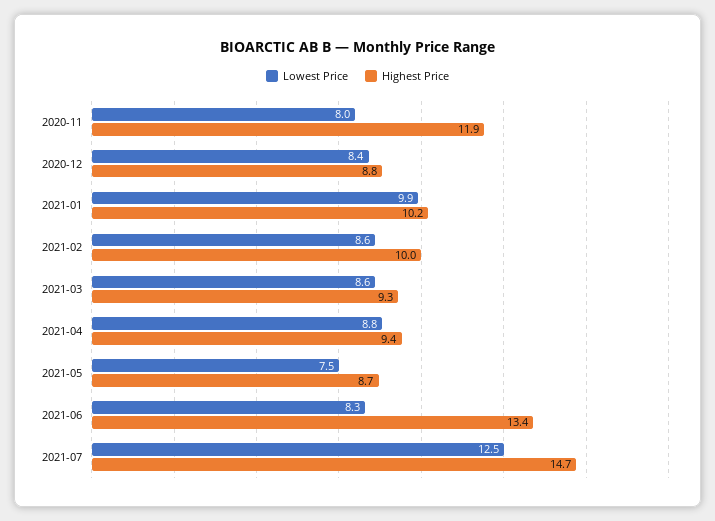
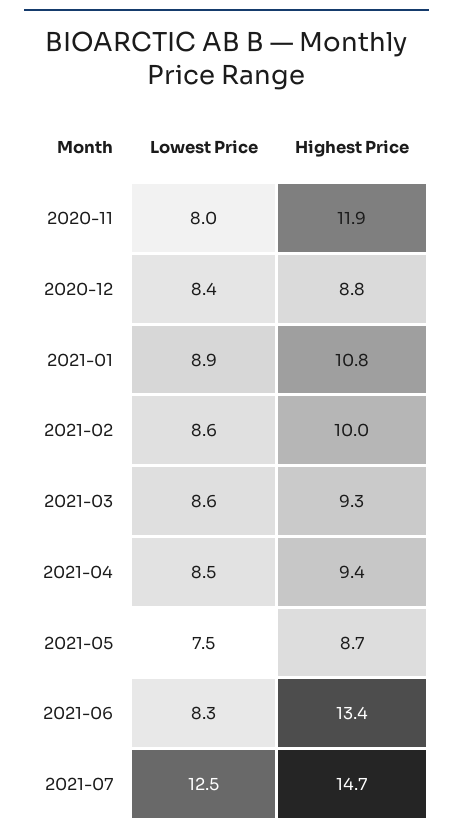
  {
    "Lowest Price": {
      "2020-11": 8,
      "2020-12": 8.4,
-     "2021-01": 9.9,
+     "2021-01": 8.9,
      "2021-02": 8.6,
      "2021-03": 8.6,
-     "2021-04": 8.8,
+     "2021-04": 8.5,
      "2021-05": 7.5,
      "2021-06": 8.3,
      "2021-07": 12.5
    },
    "Highest Price": {
      "2020-11": 11.9,
      "2020-12": 8.8,
-     "2021-01": 10.2,
+     "2021-01": 10.8,
      "2021-02": 10,
      "2021-03": 9.3,
      "2021-04": 9.4,
      "2021-05": 8.7,
      "2021-06": 13.4,
      "2021-07": 14.7
    }
  }

